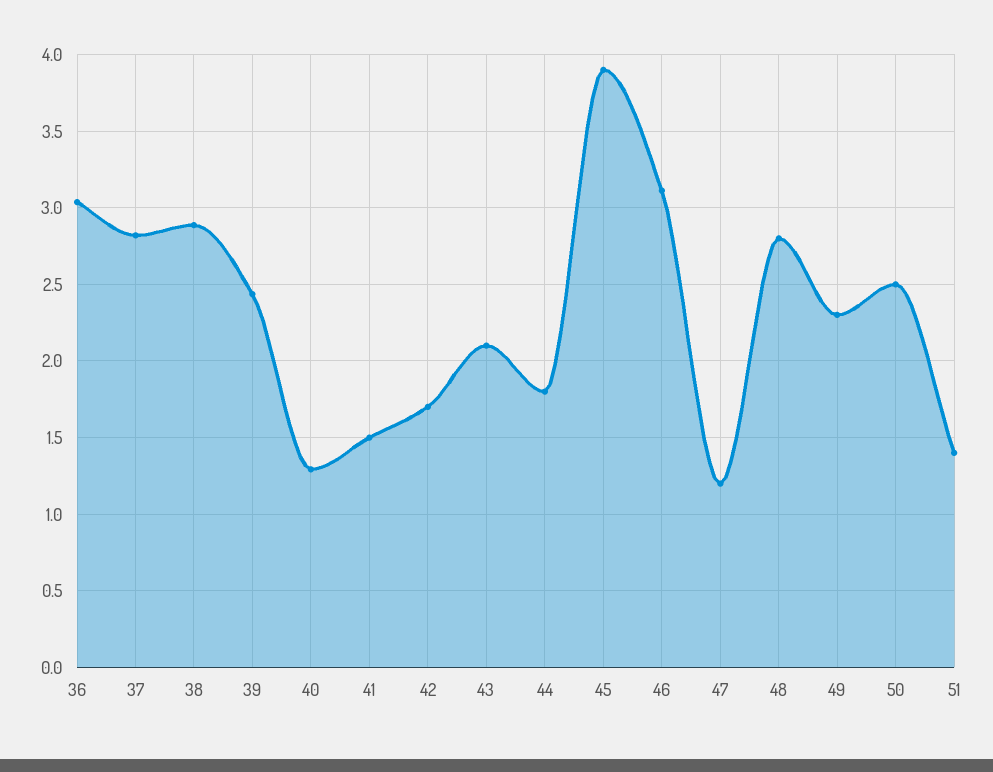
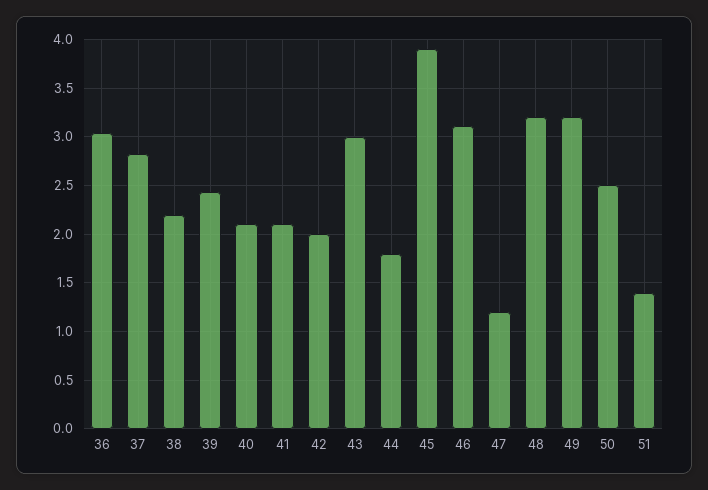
  {
    "36": 3.05,
    "37": 2.8,
-   "38": 2.9,
+   "38": 2.2,
    "39": 2.45,
-   "40": 1.3,
+   "40": 2.1,
-   "41": 1.5,
+   "41": 2.1,
-   "42": 1.7,
+   "42": 2,
-   "43": 2.1,
+   "43": 3,
    "44": 1.8,
    "45": 3.9,
    "46": 3.1,
    "47": 1.2,
-   "48": 2.8,
+   "48": 3.2,
-   "49": 2.3,
+   "49": 3.2,
    "50": 2.5,
    "51": 1.4
  }

